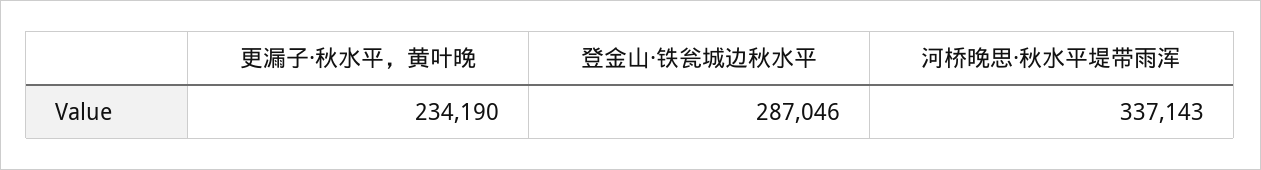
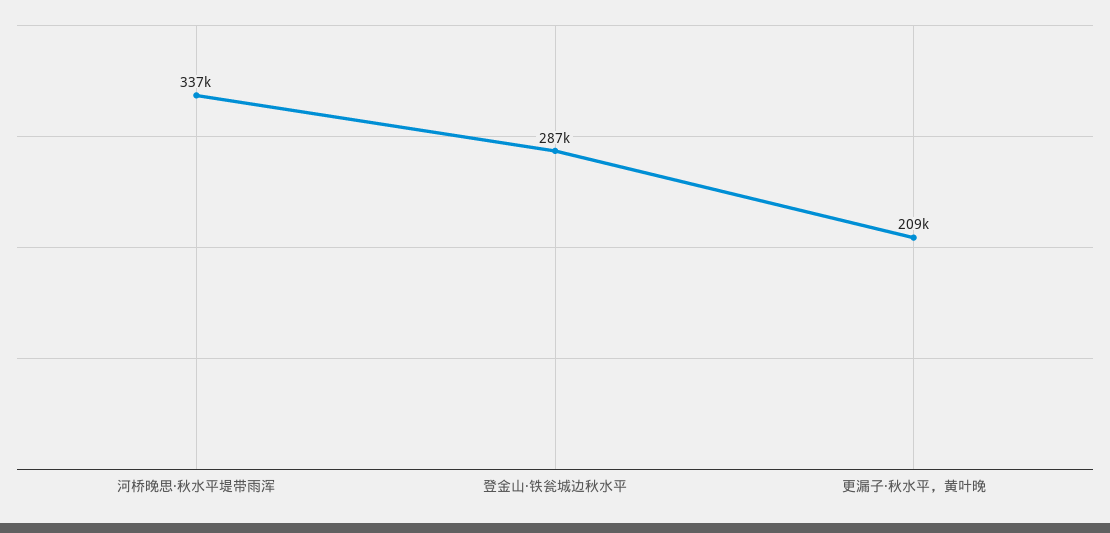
  {
-   "更漏子·秋水平，黄叶晚": 234190,
+   "更漏子·秋水平，黄叶晚": 209000,
    "登金山·铁瓮城边秋水平": 287046,
    "河桥晚思·秋水平堤带雨浑": 337143
  }

